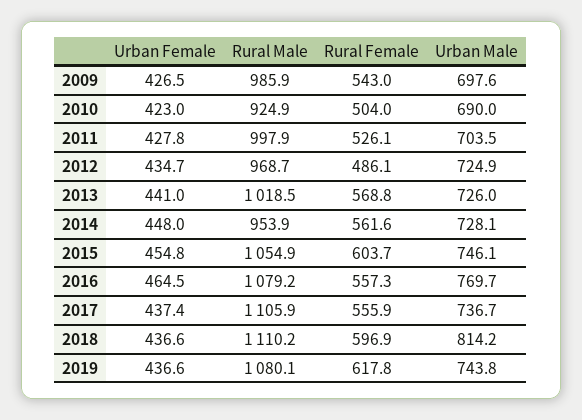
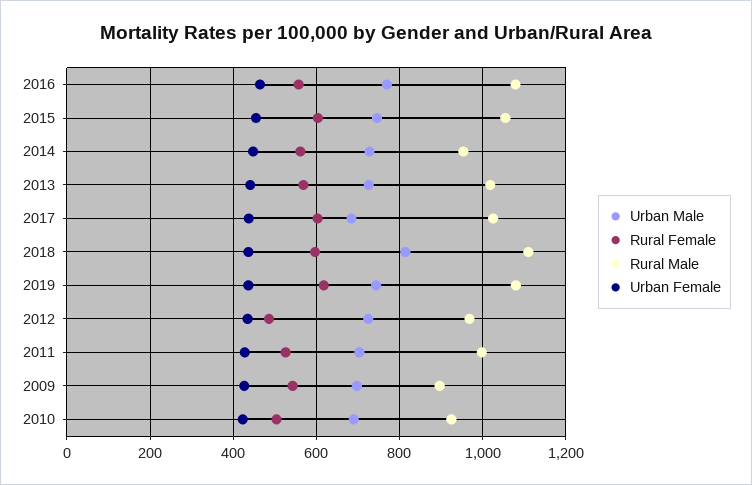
  {
    "Urban Female": {
      "2009": 426.5,
      "2010": 423,
      "2011": 427.8,
      "2012": 434.7,
      "2013": 441,
      "2014": 448,
      "2015": 454.8,
      "2016": 464.5,
      "2017": 437.4,
      "2018": 436.6,
      "2019": 436.6
    },
    "Rural Male": {
-     "2009": 985.9,
+     "2009": 900,
      "2010": 924.9,
      "2011": 997.9,
      "2012": 968.7,
      "2013": 1018.5,
      "2014": 953.9,
      "2015": 1054.9,
      "2016": 1079.2,
-     "2017": 1105.9,
+     "2017": 1020,
      "2018": 1110.2,
      "2019": 1080.1
    },
    "Rural Female": {
      "2009": 543,
      "2010": 504,
      "2011": 526.1,
      "2012": 486.1,
      "2013": 568.8,
      "2014": 561.6,
      "2015": 603.7,
      "2016": 557.3,
-     "2017": 555.9,
+     "2017": 600,
      "2018": 596.9,
      "2019": 617.8
    },
    "Urban Male": {
      "2009": 697.6,
      "2010": 690,
      "2011": 703.5,
      "2012": 724.9,
      "2013": 726,
      "2014": 728.1,
      "2015": 746.1,
      "2016": 769.7,
-     "2017": 736.7,
+     "2017": 680,
      "2018": 814.2,
      "2019": 743.8
    }
  }

